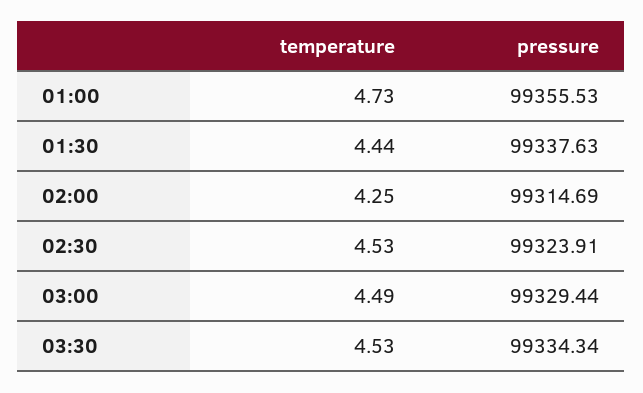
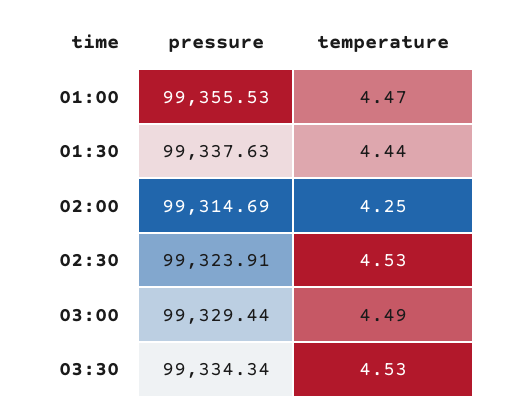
  {
    "temperature": {
-     "01:00": 4.73,
+     "01:00": 4.47,
      "01:30": 4.44,
      "02:00": 4.25,
      "02:30": 4.53,
      "03:00": 4.49,
      "03:30": 4.53
    },
    "pressure": {
      "01:00": 99355.53,
      "01:30": 99337.63,
      "02:00": 99314.69,
      "02:30": 99323.91,
      "03:00": 99329.44,
      "03:30": 99334.34
    }
  }

